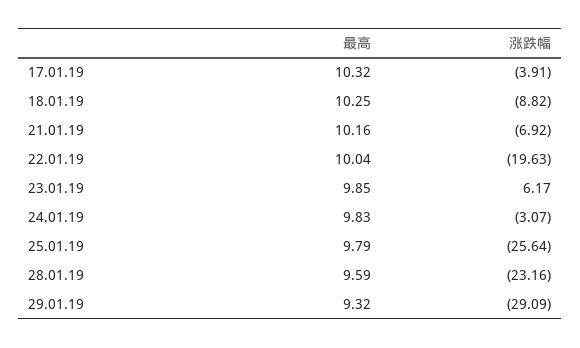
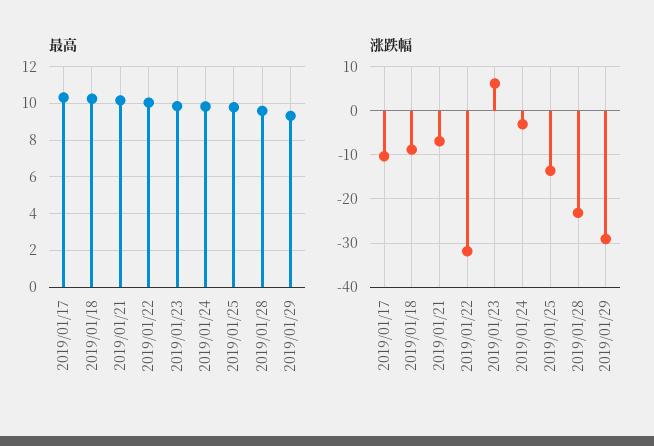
  {
    "最高": {
      "17.01.19": 10.32,
      "18.01.19": 10.25,
      "21.01.19": 10.16,
      "22.01.19": 10.04,
      "23.01.19": 9.85,
      "24.01.19": 9.83,
      "25.01.19": 9.79,
      "28.01.19": 9.59,
      "29.01.19": 9.32
    },
    "涨跌幅": {
-     "17.01.19": -3.91,
+     "17.01.19": -10,
      "18.01.19": -8.82,
      "21.01.19": -6.92,
-     "22.01.19": -19.63,
+     "22.01.19": -32,
      "23.01.19": 6.17,
      "24.01.19": -3.07,
-     "25.01.19": -25.64,
+     "25.01.19": -14,
      "28.01.19": -23.16,
      "29.01.19": -29.09
    }
  }

